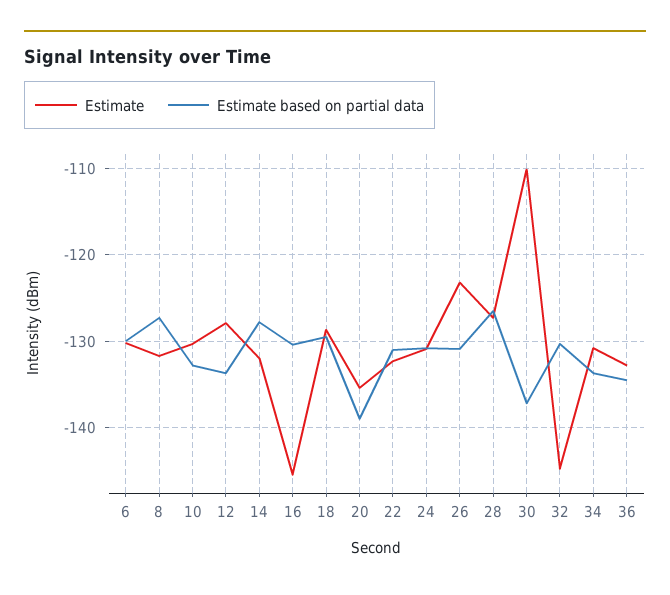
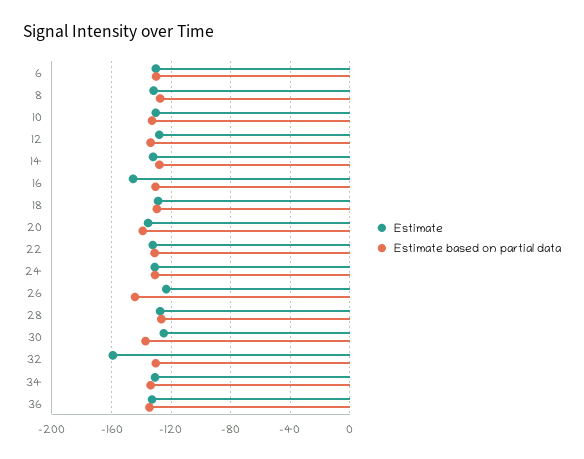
  {
    "Estimate": {
      "6": -130,
      "8": -132,
      "10": -130,
      "12": -128,
      "14": -132,
      "16": -146,
      "18": -129,
      "20": -135,
      "22": -132,
      "24": -131,
      "26": -123,
      "28": -127,
-     "30": -110,
+     "30": -125,
-     "32": -145,
+     "32": -160,
      "34": -131,
      "36": -133
    },
    "Estimate based on partial data": {
      "6": -130,
      "8": -127,
      "10": -133,
      "12": -134,
      "14": -128,
      "16": -130,
      "18": -130,
      "20": -139,
      "22": -131,
      "24": -131,
-     "26": -131,
+     "26": -145,
      "28": -127,
      "30": -137,
      "32": -130,
      "34": -134,
      "36": -135
    }
  }

